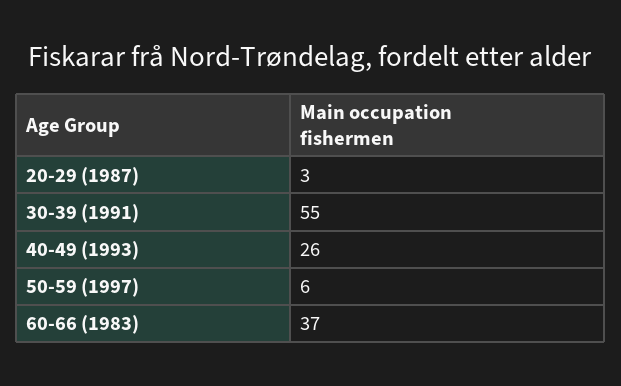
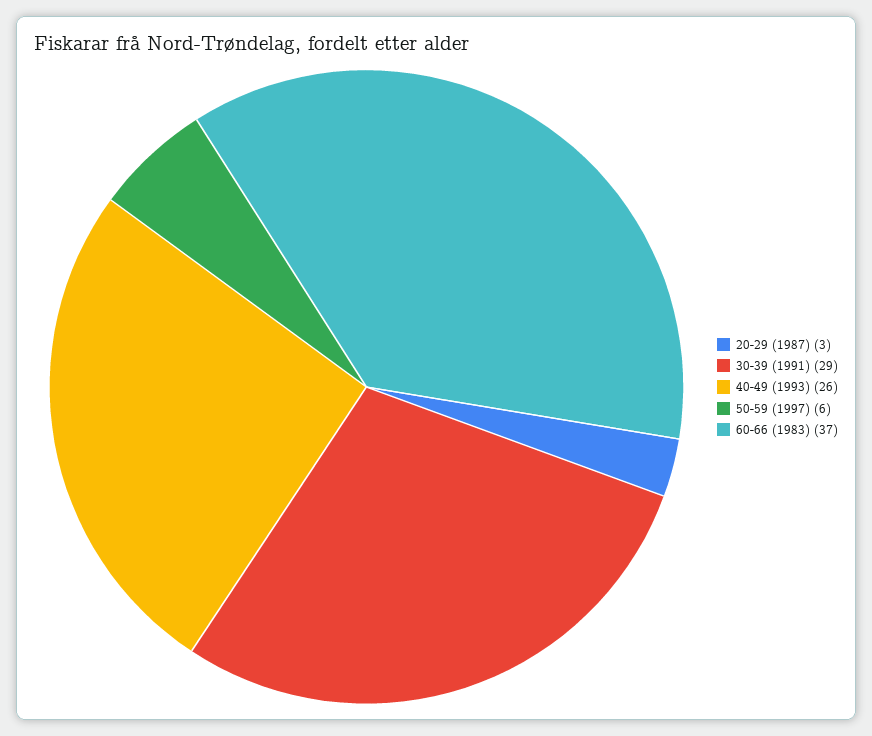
  {
    "20-29 (1987)": 3,
-   "30-39 (1991)": 55,
+   "30-39 (1991)": 29,
    "40-49 (1993)": 26,
    "50-59 (1997)": 6,
    "60-66 (1983)": 37
  }

